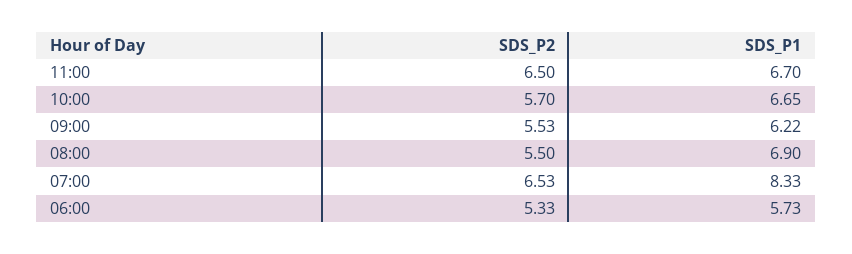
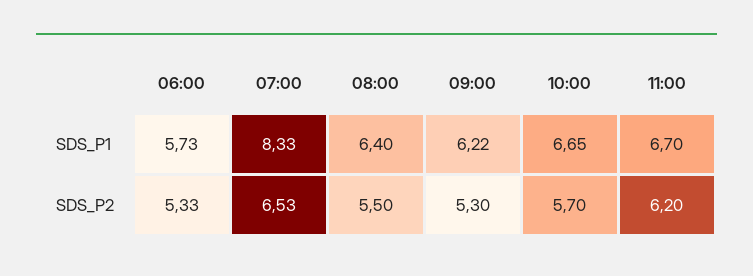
  {
    "SDS_P2": {
-     "11:00": 6.5,
+     "11:00": 6.2,
      "10:00": 5.7,
-     "09:00": 5.53,
+     "09:00": 5.3,
      "08:00": 5.5,
      "07:00": 6.53,
      "06:00": 5.33
    },
    "SDS_P1": {
      "11:00": 6.7,
      "10:00": 6.65,
      "09:00": 6.22,
-     "08:00": 6.9,
+     "08:00": 6.4,
      "07:00": 8.33,
      "06:00": 5.73
    }
  }

